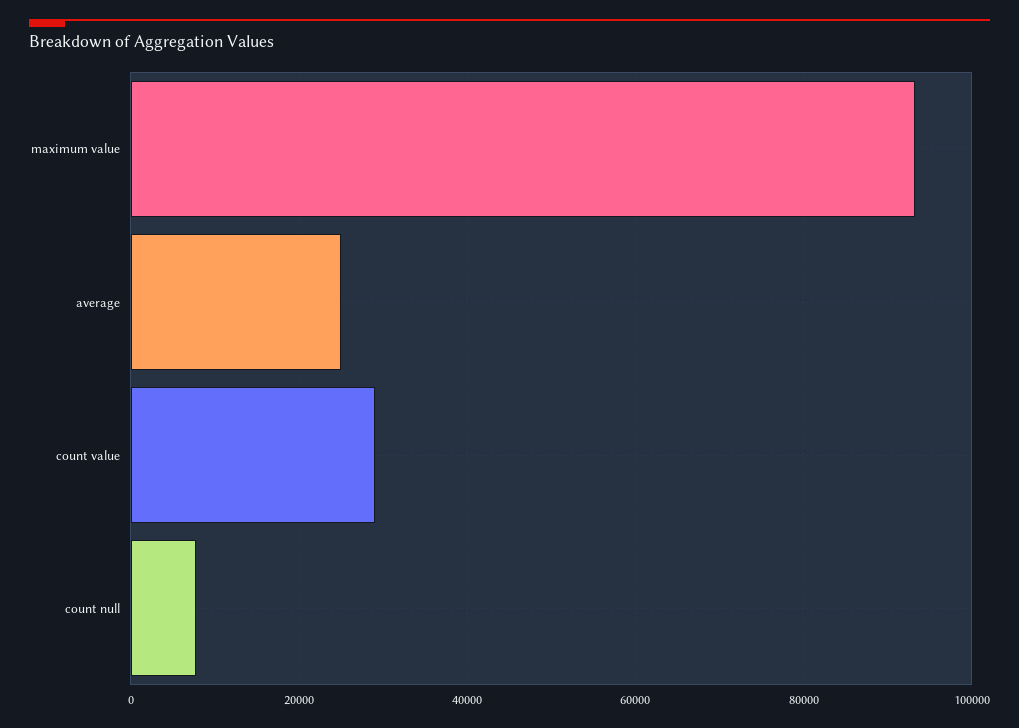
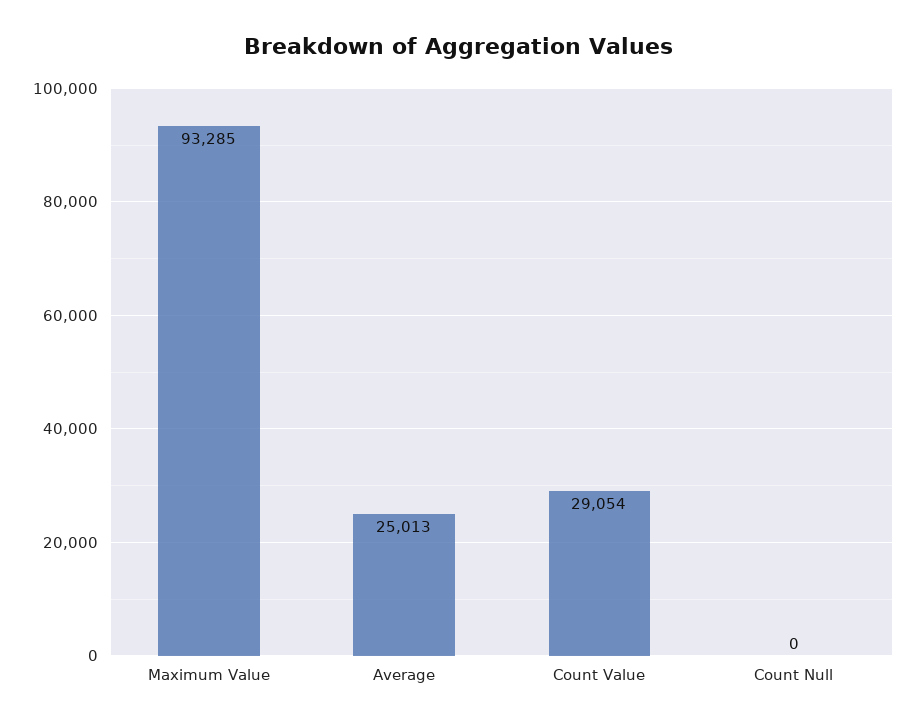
  {
    "maximum value": 93285,
    "average": 25013,
    "count value": 29054,
-   "count null": 8000
+   "count null": 0
  }

